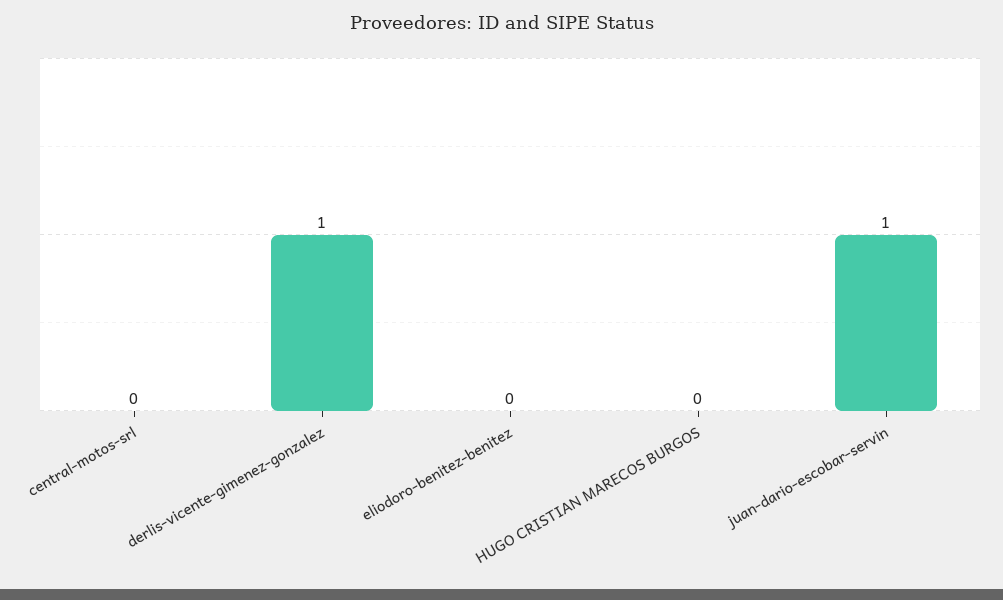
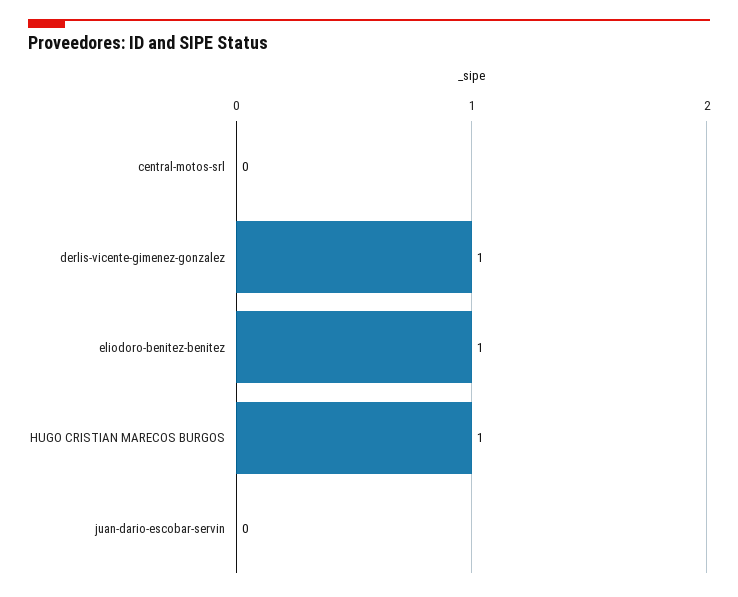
  {
    "central-motos-srl": 0,
    "derlis-vicente-gimenez-gonzalez": 1,
-   "eliodoro-benitez-benitez": 0,
+   "eliodoro-benitez-benitez": 1,
-   "HUGO CRISTIAN MARECOS BURGOS": 0,
+   "HUGO CRISTIAN MARECOS BURGOS": 1,
-   "juan-dario-escobar-servin": 1
+   "juan-dario-escobar-servin": 0
  }

